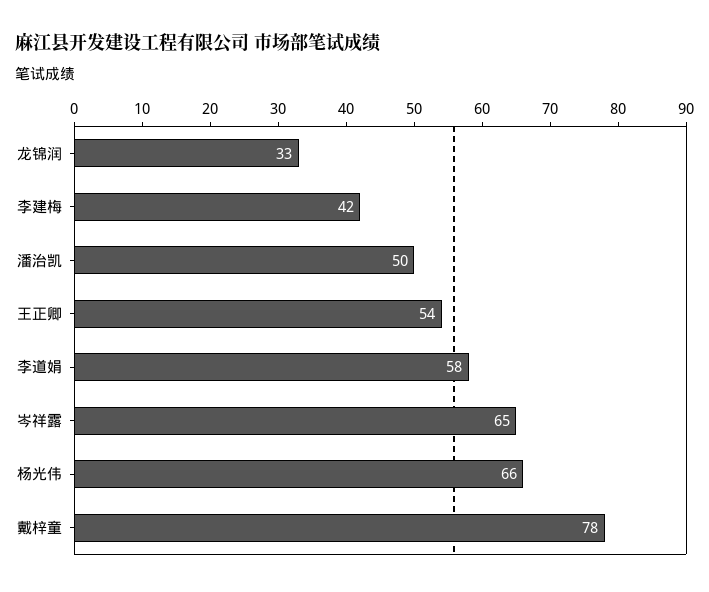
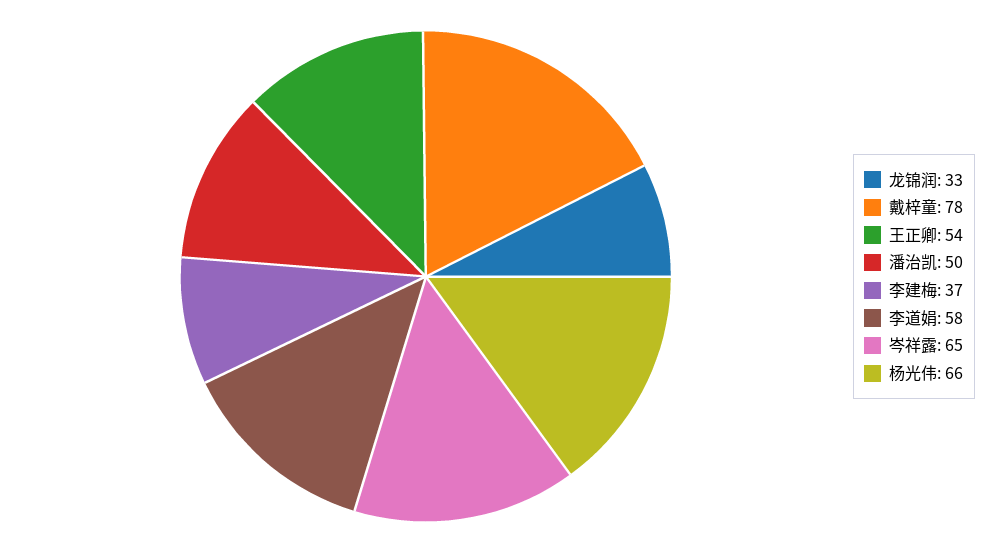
  {
    "龙锦润": 33,
-   "李建梅": 42,
+   "李建梅": 37,
    "潘治凯": 50,
    "王正卿": 54,
    "李道娟": 58,
    "岑祥露": 65,
    "杨光伟": 66,
    "戴梓童": 78
  }

